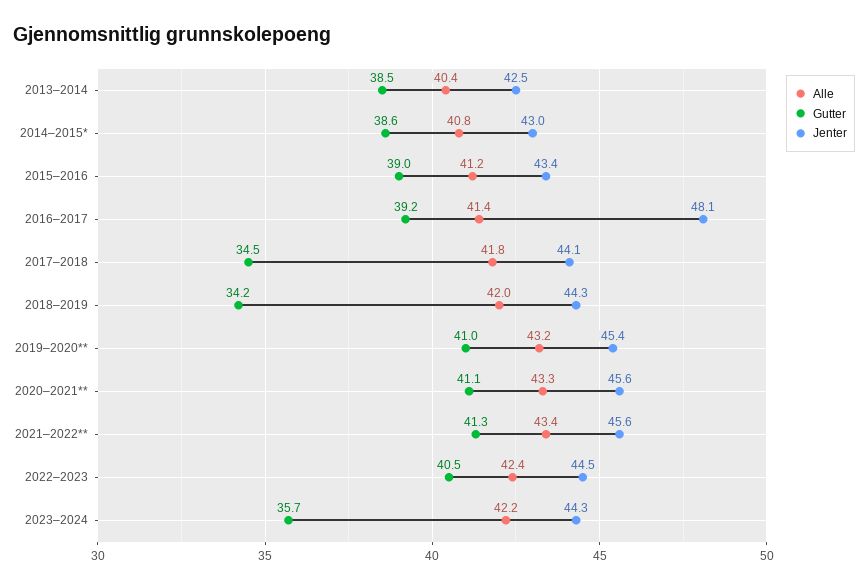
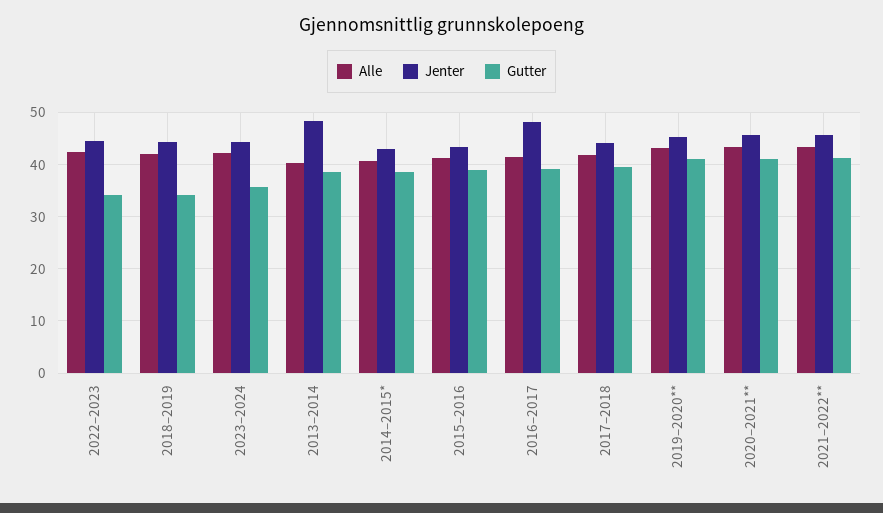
  {
    "Alle": {
      "2013–2014": 40.4,
      "2014–2015*": 40.8,
      "2015–2016": 41.2,
      "2016–2017": 41.4,
      "2017–2018": 41.8,
      "2018–2019": 42,
      "2019–2020**": 43.2,
      "2020–2021**": 43.3,
      "2021–2022**": 43.4,
      "2022–2023": 42.4,
      "2023–2024": 42.2
    },
    "Gutter": {
      "2013–2014": 38.5,
      "2014–2015*": 38.6,
      "2015–2016": 39,
      "2016–2017": 39.2,
-     "2017–2018": 34.5,
+     "2017–2018": 40,
      "2018–2019": 34.2,
      "2019–2020**": 41,
      "2020–2021**": 41.1,
      "2021–2022**": 41.3,
-     "2022–2023": 40.5,
+     "2022–2023": 34,
      "2023–2024": 35.7
    },
    "Jenter": {
-     "2013–2014": 42.5,
+     "2013–2014": 48,
      "2014–2015*": 43,
      "2015–2016": 43.4,
      "2016–2017": 48.1,
      "2017–2018": 44.1,
      "2018–2019": 44.3,
      "2019–2020**": 45.4,
      "2020–2021**": 45.6,
      "2021–2022**": 45.6,
      "2022–2023": 44.5,
      "2023–2024": 44.3
    }
  }

